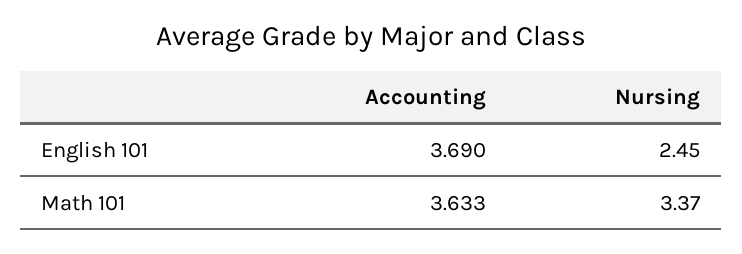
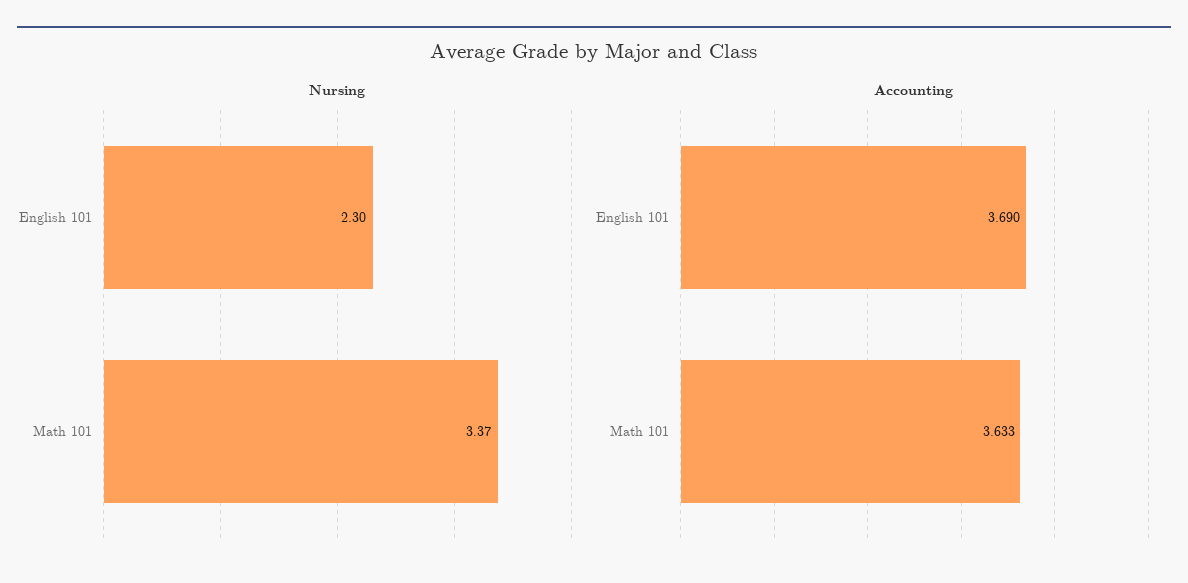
  {
    "Accounting": {
      "English 101": 3.69,
      "Math 101": 3.633
    },
    "Nursing": {
-     "English 101": 2.45,
+     "English 101": 2.3,
      "Math 101": 3.37
    }
  }

